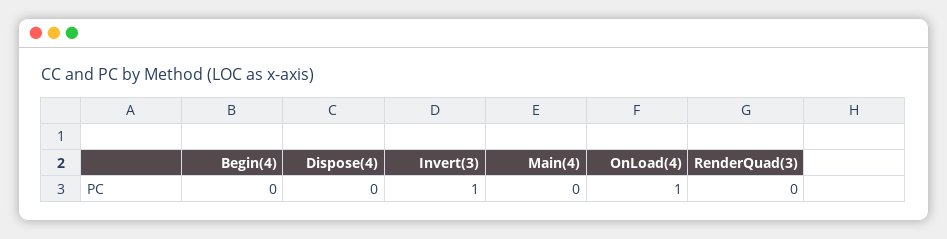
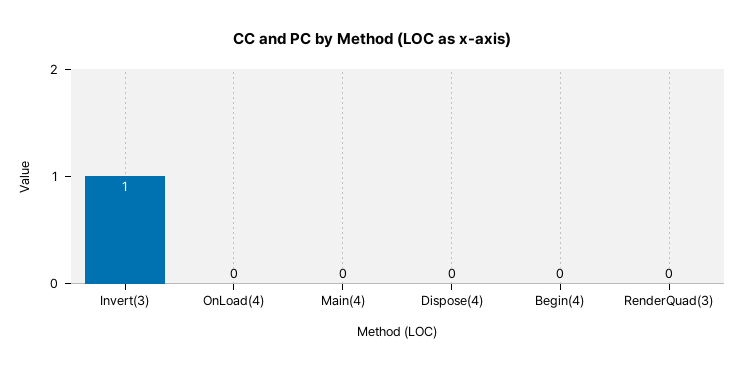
  {
    "Begin(4)": 0,
    "Dispose(4)": 0,
    "Invert(3)": 1,
    "Main(4)": 0,
-   "OnLoad(4)": 1,
+   "OnLoad(4)": 0,
    "RenderQuad(3)": 0
  }

